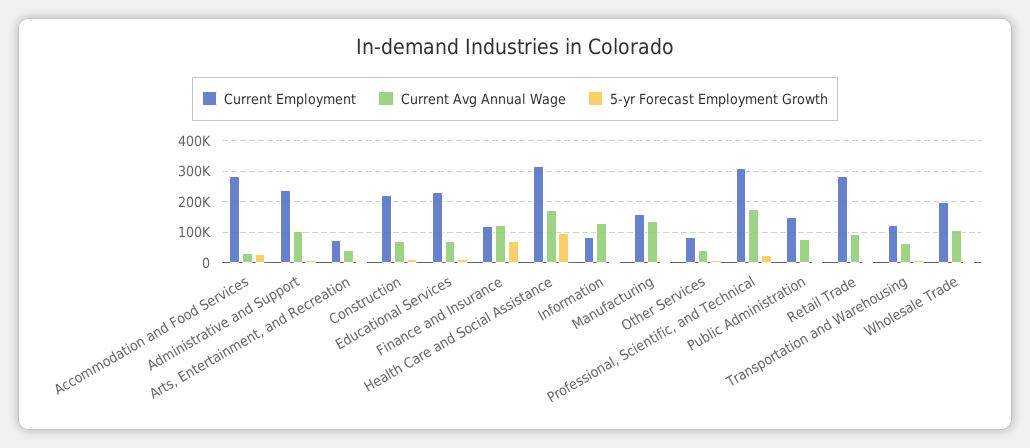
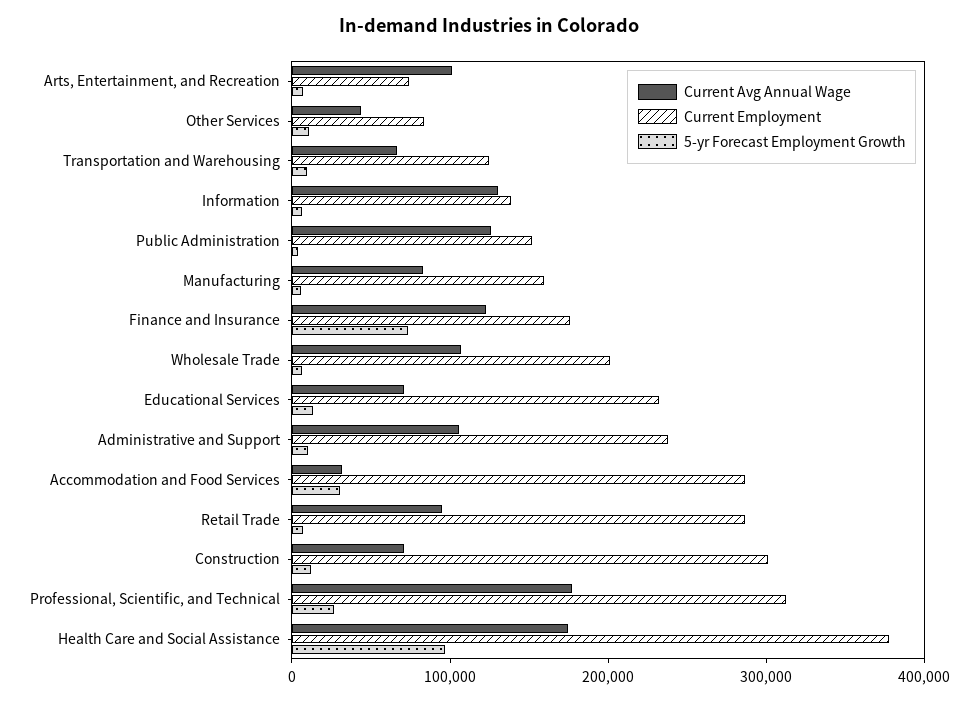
  {
    "Current Employment": {
      "Accommodation and Food Services": 280000,
      "Administrative and Support": 240000,
      "Arts, Entertainment, and Recreation": 80000,
-     "Construction": 220000,
+     "Construction": 300000,
      "Educational Services": 240000,
-     "Finance and Insurance": 120000,
+     "Finance and Insurance": 180000,
-     "Health Care and Social Assistance": 320000,
+     "Health Care and Social Assistance": 380000,
-     "Information": 80000,
+     "Information": 140000,
      "Manufacturing": 160000,
      "Other Services": 80000,
      "Professional, Scientific, and Technical": 320000,
      "Public Administration": 160000,
      "Retail Trade": 280000,
      "Transportation and Warehousing": 120000,
      "Wholesale Trade": 200000
    },
    "Current Avg Annual Wage": {
      "Accommodation and Food Services": 40000,
      "Administrative and Support": 100000,
-     "Arts, Entertainment, and Recreation": 40000,
+     "Arts, Entertainment, and Recreation": 100000,
      "Construction": 80000,
      "Educational Services": 80000,
      "Finance and Insurance": 120000,
      "Health Care and Social Assistance": 180000,
      "Information": 140000,
-     "Manufacturing": 140000,
+     "Manufacturing": 80000,
      "Other Services": 40000,
      "Professional, Scientific, and Technical": 180000,
-     "Public Administration": 80000,
+     "Public Administration": 120000,
      "Retail Trade": 100000,
      "Transportation and Warehousing": 60000,
      "Wholesale Trade": 100000
    },
    "5-yr Forecast Employment Growth": {
      "Accommodation and Food Services": 40000,
      "Administrative and Support": 20000,
      "Arts, Entertainment, and Recreation": 0,
      "Construction": 20000,
      "Educational Services": 20000,
      "Finance and Insurance": 80000,
      "Health Care and Social Assistance": 100000,
      "Information": 0,
      "Manufacturing": 0,
      "Other Services": 20000,
      "Professional, Scientific, and Technical": 20000,
      "Public Administration": 0,
      "Retail Trade": 0,
      "Transportation and Warehousing": 0,
      "Wholesale Trade": 0
    }
  }

